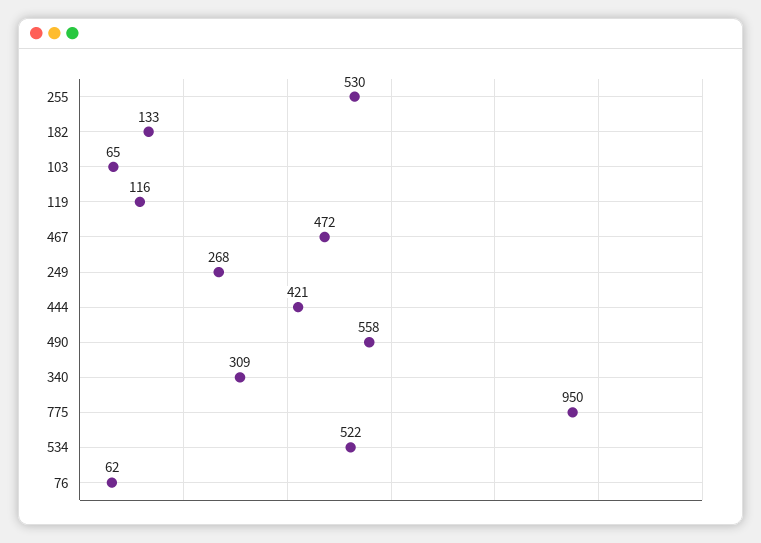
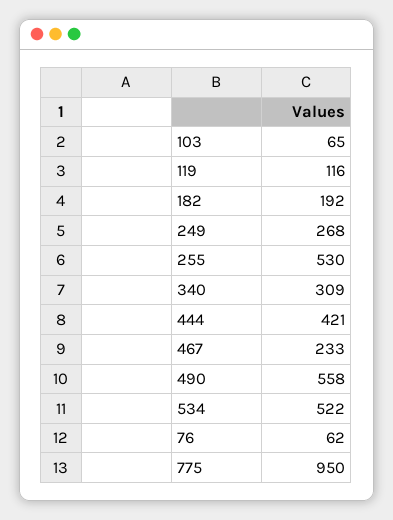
  {
    "255": 530,
-   "182": 133,
+   "182": 192,
    "103": 65,
    "119": 116,
-   "467": 472,
+   "467": 233,
    "249": 268,
    "444": 421,
    "490": 558,
    "340": 309,
    "775": 950,
    "534": 522,
    "76": 62
  }

